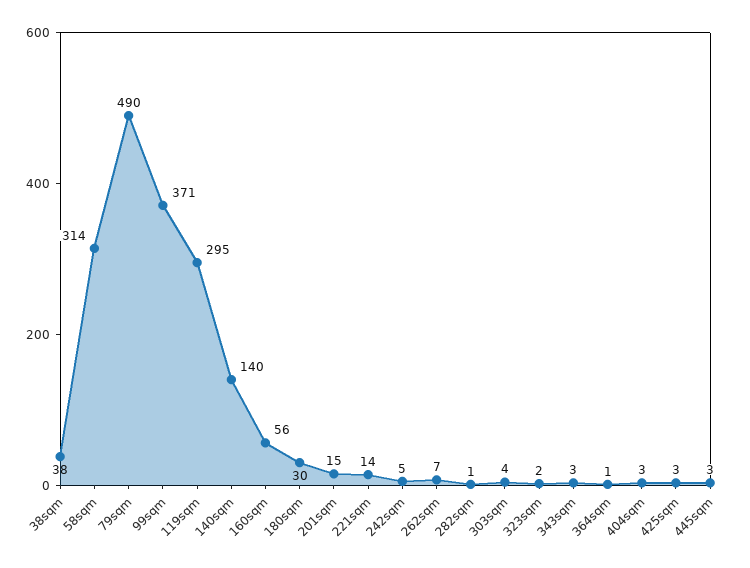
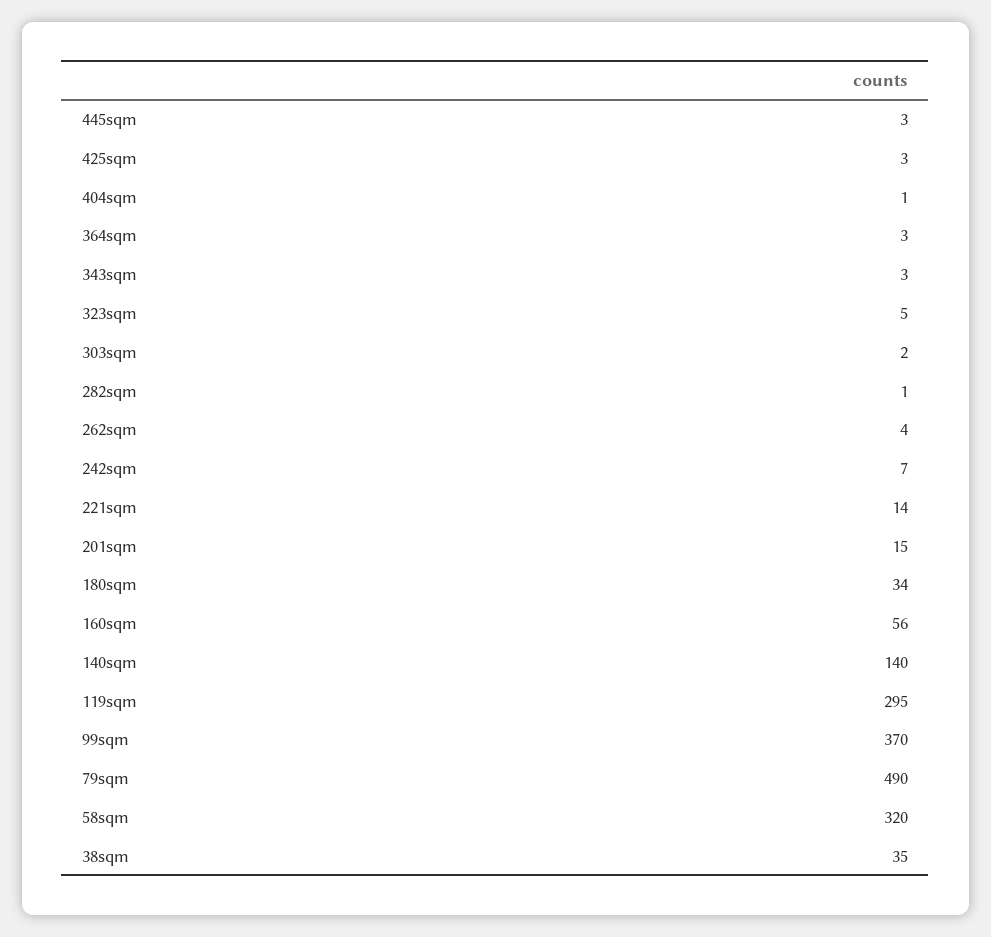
  {
-   "38sqm": 38,
+   "38sqm": 35,
-   "58sqm": 314,
+   "58sqm": 320,
    "79sqm": 490,
-   "99sqm": 371,
+   "99sqm": 370,
    "119sqm": 295,
    "140sqm": 140,
    "160sqm": 56,
-   "180sqm": 30,
+   "180sqm": 34,
    "201sqm": 15,
    "221sqm": 14,
-   "242sqm": 5,
+   "242sqm": 7,
-   "262sqm": 7,
+   "262sqm": 4,
    "282sqm": 1,
-   "303sqm": 4,
+   "303sqm": 2,
-   "323sqm": 2,
+   "323sqm": 5,
    "343sqm": 3,
-   "364sqm": 1,
+   "364sqm": 3,
-   "404sqm": 3,
+   "404sqm": 1,
    "425sqm": 3,
    "445sqm": 3
  }

